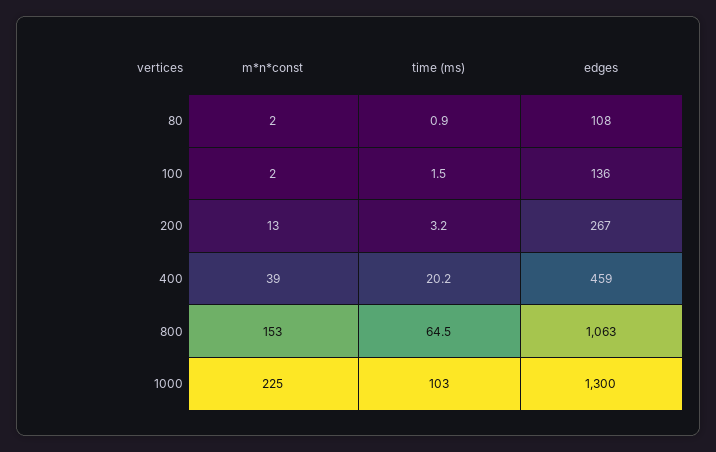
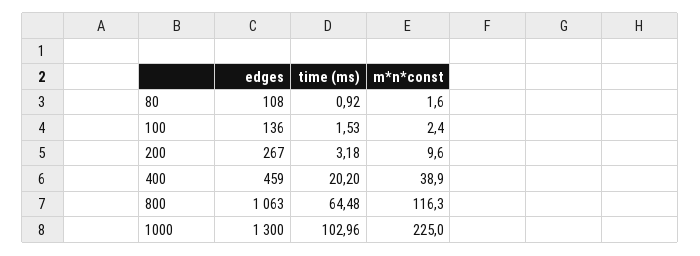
  {
    "m*n*const": {
      "80": 1.6,
      "100": 2.4,
-     "200": 13,
+     "200": 9.6,
      "400": 38.9,
-     "800": 153,
+     "800": 116.3,
      "1000": 225
    },
    "time (ms)": {
      "80": 0.92,
      "100": 1.53,
      "200": 3.18,
      "400": 20.2,
      "800": 64.48,
      "1000": 102.96
    },
    "edges": {
      "80": 108,
      "100": 136,
      "200": 267,
      "400": 459,
      "800": 1063,
      "1000": 1300
    }
  }

